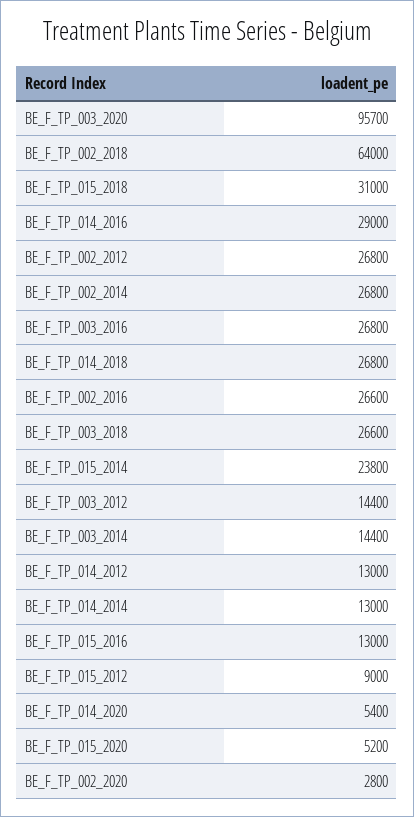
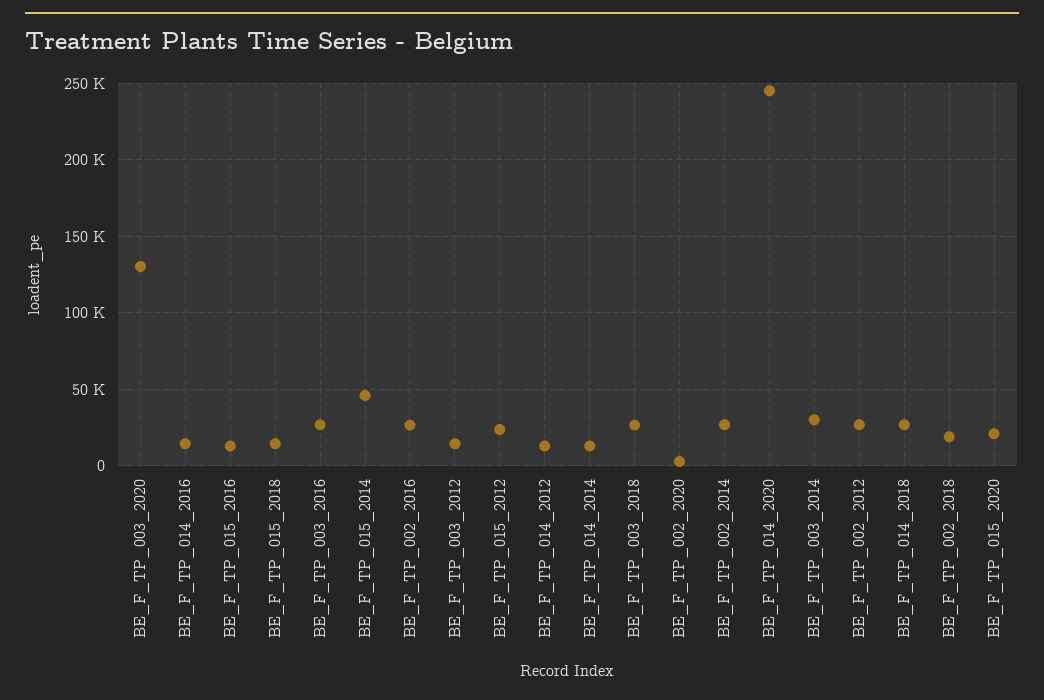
  {
-   "BE_F_TP_003_2020": 95700,
+   "BE_F_TP_003_2020": 130000,
-   "BE_F_TP_002_2018": 64000,
+   "BE_F_TP_002_2018": 20000,
-   "BE_F_TP_015_2018": 31000,
+   "BE_F_TP_015_2018": 15000,
-   "BE_F_TP_014_2016": 29000,
+   "BE_F_TP_014_2016": 15000,
    "BE_F_TP_002_2012": 26800,
    "BE_F_TP_002_2014": 26800,
    "BE_F_TP_003_2016": 26800,
    "BE_F_TP_014_2018": 26800,
    "BE_F_TP_002_2016": 26600,
    "BE_F_TP_003_2018": 26600,
-   "BE_F_TP_015_2014": 23800,
+   "BE_F_TP_015_2014": 45000,
    "BE_F_TP_003_2012": 14400,
-   "BE_F_TP_003_2014": 14400,
+   "BE_F_TP_003_2014": 30000,
    "BE_F_TP_014_2012": 13000,
    "BE_F_TP_014_2014": 13000,
    "BE_F_TP_015_2016": 13000,
-   "BE_F_TP_015_2012": 9000,
+   "BE_F_TP_015_2012": 25000,
-   "BE_F_TP_014_2020": 5400,
+   "BE_F_TP_014_2020": 245000,
-   "BE_F_TP_015_2020": 5200,
+   "BE_F_TP_015_2020": 20000,
    "BE_F_TP_002_2020": 2800
  }

